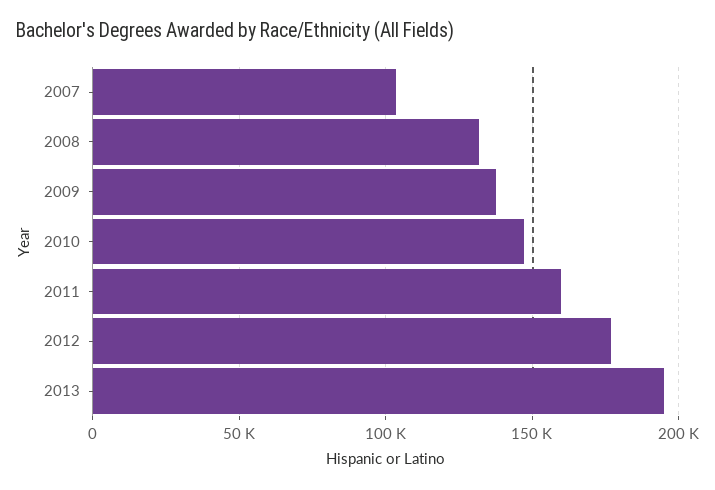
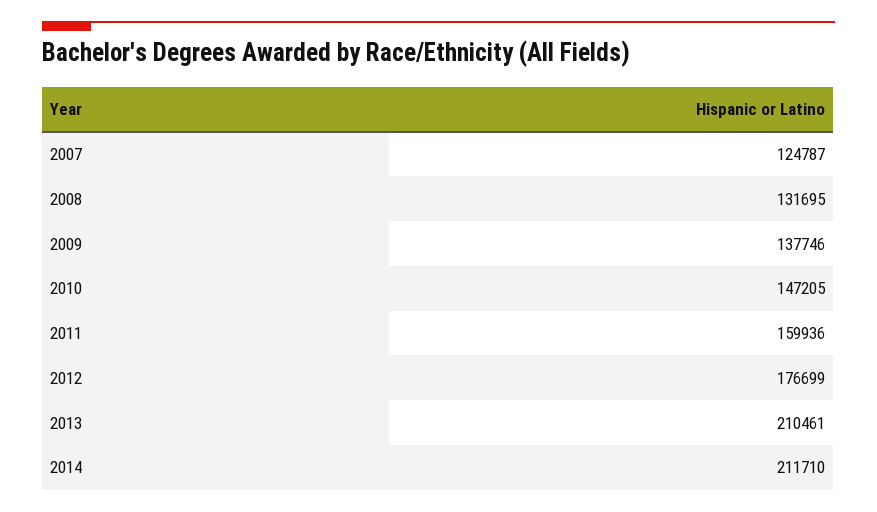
  {
-   "2007": 105000,
+   "2007": 124787,
    "2008": 131695,
    "2009": 137746,
    "2010": 147205,
    "2011": 159936,
    "2012": 176699,
-   "2013": 195000
+   "2013": 210461,
+   "2014": 211710
  }

